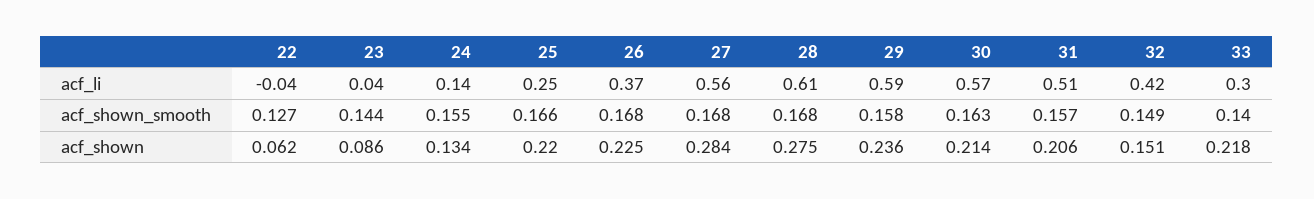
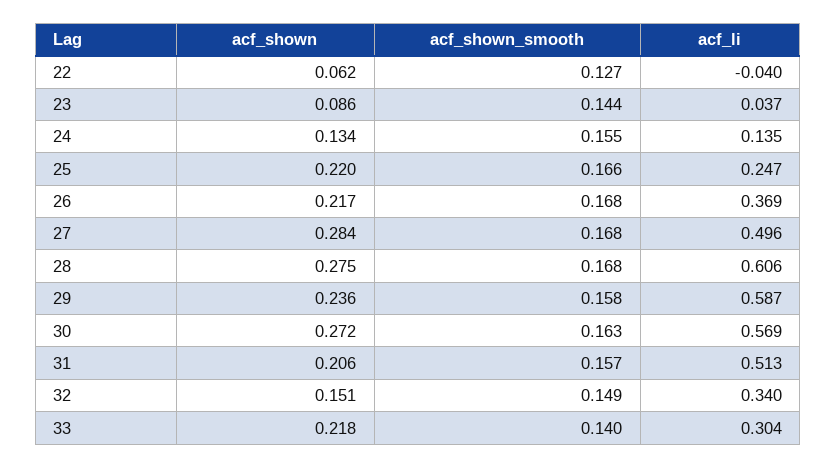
  {
    "22": {
      "acf_li": -0.04,
      "acf_shown_smooth": 0.127,
      "acf_shown": 0.062
    },
    "23": {
      "acf_li": 0.037,
      "acf_shown_smooth": 0.144,
      "acf_shown": 0.086
    },
    "24": {
      "acf_li": 0.135,
      "acf_shown_smooth": 0.155,
      "acf_shown": 0.134
    },
    "25": {
      "acf_li": 0.247,
      "acf_shown_smooth": 0.166,
      "acf_shown": 0.22
    },
    "26": {
      "acf_li": 0.369,
      "acf_shown_smooth": 0.168,
-     "acf_shown": 0.225
+     "acf_shown": 0.217
    },
    "27": {
-     "acf_li": 0.56,
+     "acf_li": 0.496,
      "acf_shown_smooth": 0.168,
      "acf_shown": 0.284
    },
    "28": {
      "acf_li": 0.606,
      "acf_shown_smooth": 0.168,
      "acf_shown": 0.275
    },
    "29": {
      "acf_li": 0.587,
      "acf_shown_smooth": 0.158,
      "acf_shown": 0.236
    },
    "30": {
      "acf_li": 0.569,
      "acf_shown_smooth": 0.163,
-     "acf_shown": 0.214
+     "acf_shown": 0.272
    },
    "31": {
      "acf_li": 0.513,
      "acf_shown_smooth": 0.157,
      "acf_shown": 0.206
    },
    "32": {
-     "acf_li": 0.42,
+     "acf_li": 0.34,
      "acf_shown_smooth": 0.149,
      "acf_shown": 0.151
    },
    "33": {
      "acf_li": 0.304,
      "acf_shown_smooth": 0.14,
      "acf_shown": 0.218
    }
  }

